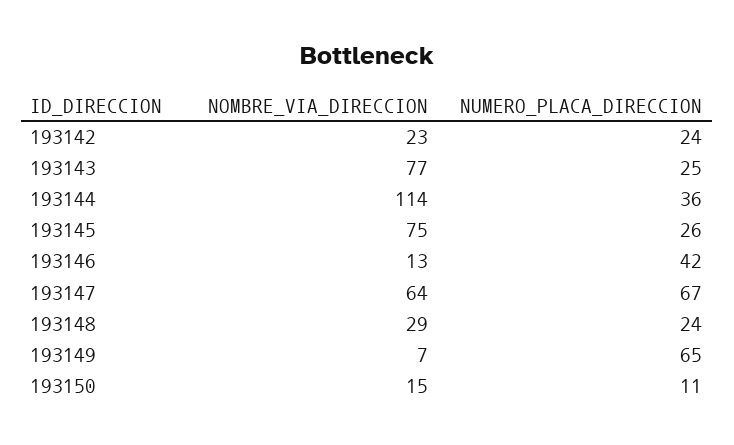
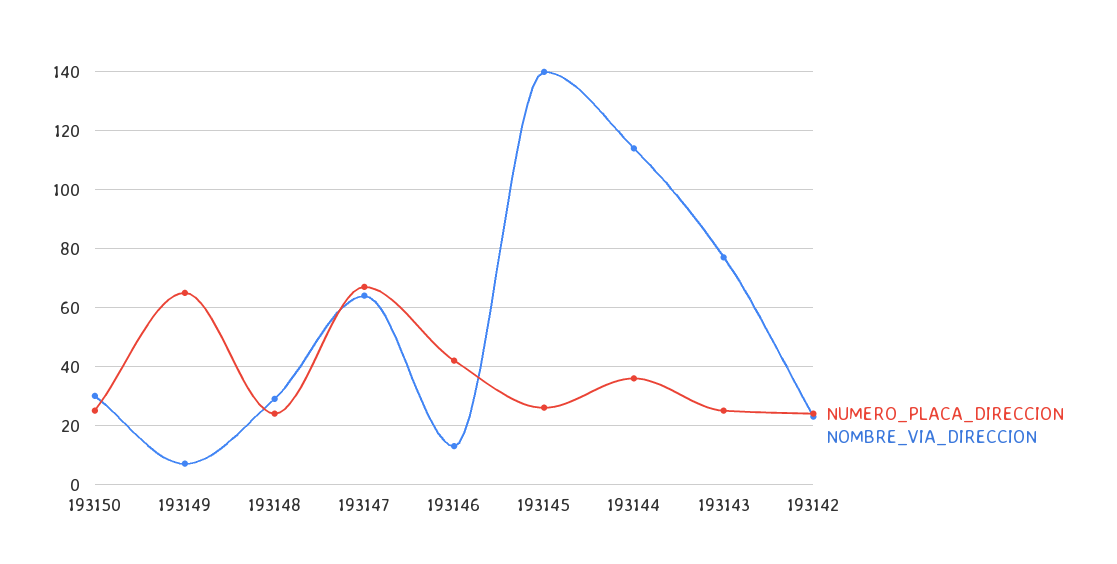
  {
    "NOMBRE_VIA_DIRECCION": {
      "193142": 23,
      "193143": 77,
      "193144": 114,
-     "193145": 75,
+     "193145": 140,
      "193146": 13,
      "193147": 64,
      "193148": 29,
      "193149": 7,
-     "193150": 15
+     "193150": 30
    },
    "NUMERO_PLACA_DIRECCION": {
      "193142": 24,
      "193143": 25,
      "193144": 36,
      "193145": 26,
      "193146": 42,
      "193147": 67,
      "193148": 24,
      "193149": 65,
-     "193150": 11
+     "193150": 25
    }
  }

